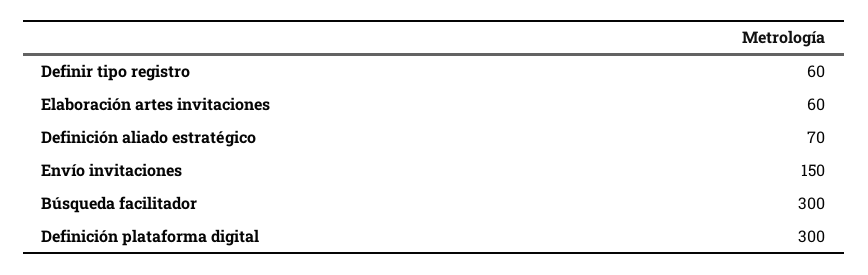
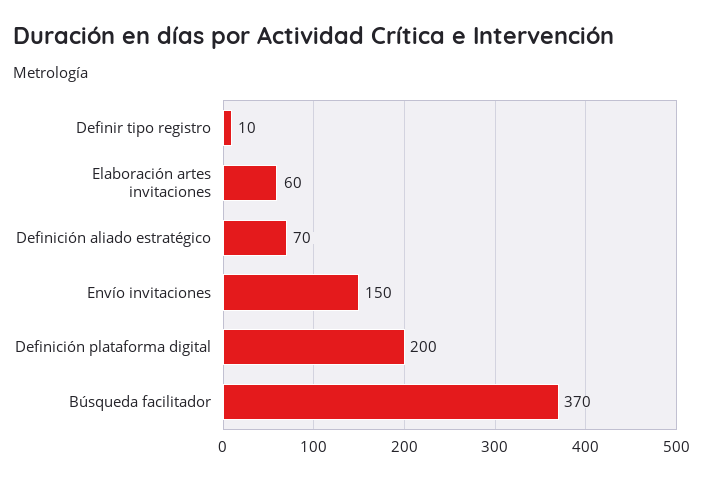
  {
-   "Definir tipo registro": 60,
+   "Definir tipo registro": 10,
    "Elaboración artes invitaciones": 60,
    "Definición aliado estratégico": 70,
    "Envío invitaciones": 150,
-   "Búsqueda facilitador": 300,
+   "Búsqueda facilitador": 370,
-   "Definición plataforma digital": 300
+   "Definición plataforma digital": 200
  }

